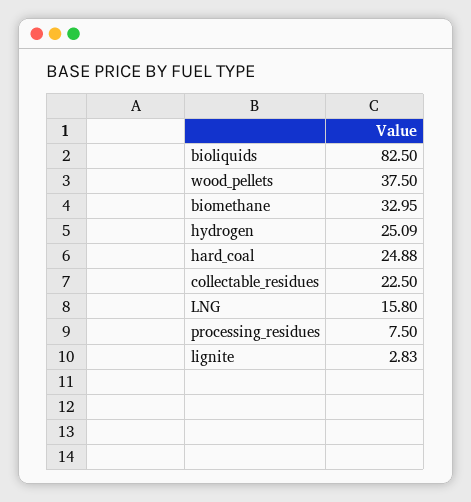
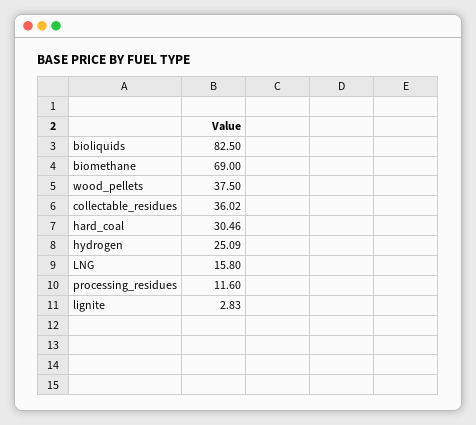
  {
    "bioliquids": 82.5,
    "wood_pellets": 37.5,
-   "biomethane": 32.95,
+   "biomethane": 69,
    "hydrogen": 25.09,
-   "hard_coal": 24.88,
+   "hard_coal": 30.46,
-   "collectable_residues": 22.5,
+   "collectable_residues": 36.02,
    "LNG": 15.8,
-   "processing_residues": 7.5,
+   "processing_residues": 11.6,
    "lignite": 2.83
  }

